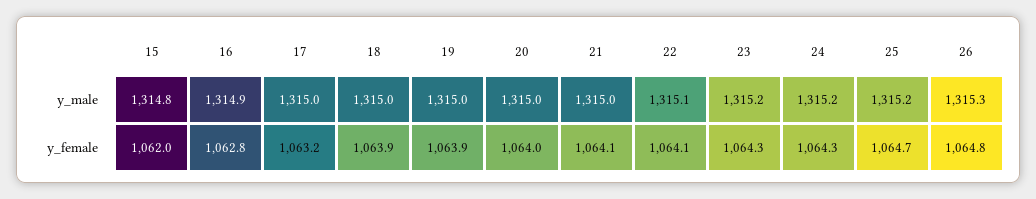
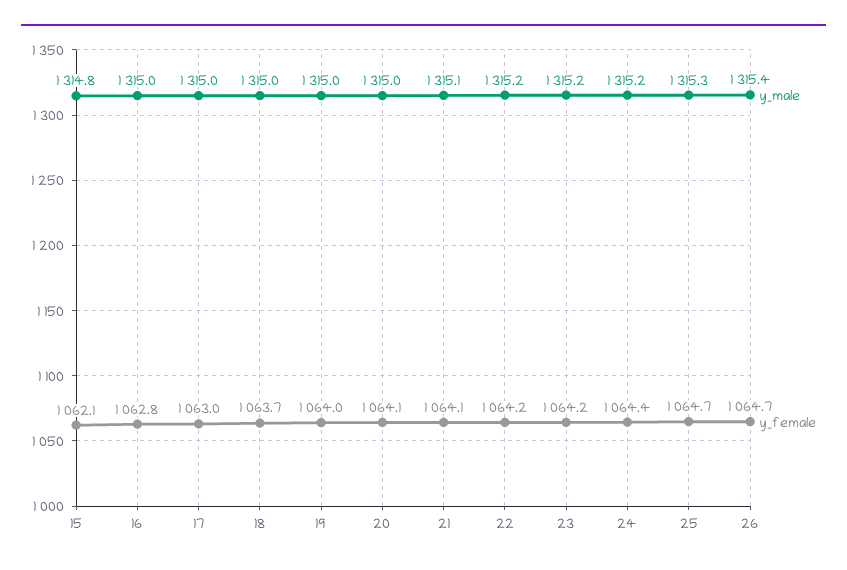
  {
    "y_male": {
      "15": 1314.8,
-     "16": 1314.9,
+     "16": 1315,
      "17": 1315,
      "18": 1315,
      "19": 1315,
      "20": 1315,
-     "21": 1315,
+     "21": 1315.1,
-     "22": 1315.1,
+     "22": 1315.2,
      "23": 1315.2,
      "24": 1315.2,
-     "25": 1315.2,
+     "25": 1315.3,
-     "26": 1315.3
+     "26": 1315.4
    },
    "y_female": {
-     "15": 1062,
+     "15": 1062.1,
      "16": 1062.8,
-     "17": 1063.2,
+     "17": 1063,
-     "18": 1063.9,
+     "18": 1063.7,
-     "19": 1063.9,
+     "19": 1064,
-     "20": 1064,
+     "20": 1064.1,
      "21": 1064.1,
-     "22": 1064.1,
+     "22": 1064.2,
-     "23": 1064.3,
+     "23": 1064.2,
-     "24": 1064.3,
+     "24": 1064.4,
      "25": 1064.7,
-     "26": 1064.8
+     "26": 1064.7
    }
  }

